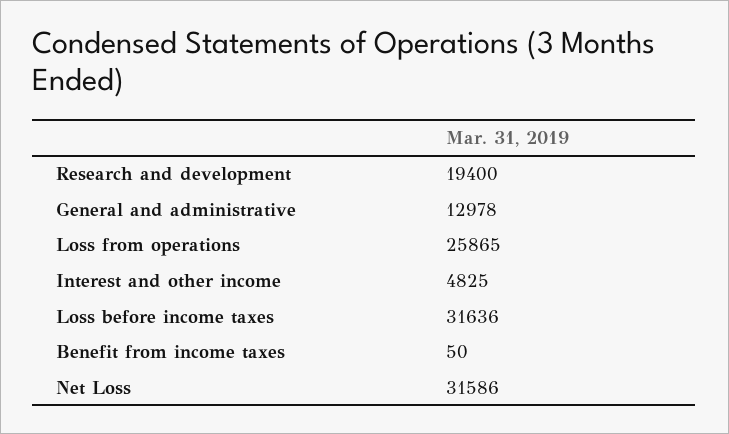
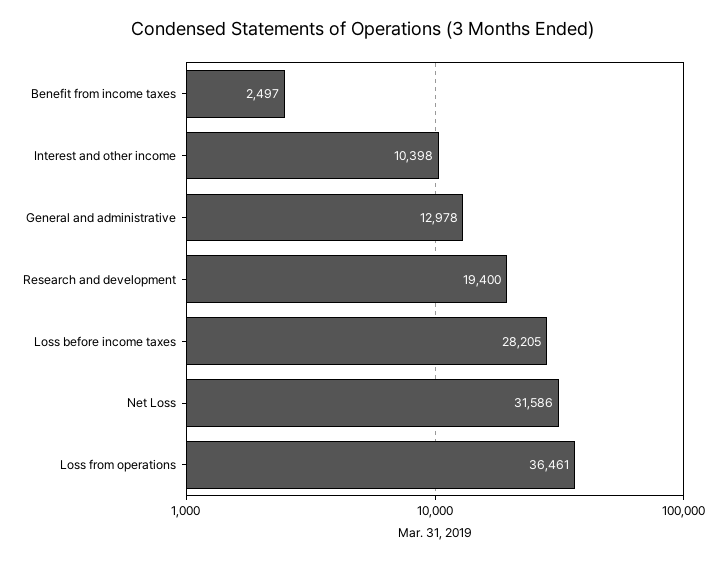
  {
    "Research and development": 19400,
    "General and administrative": 12978,
-   "Loss from operations": 25865,
+   "Loss from operations": 36461,
-   "Interest and other income": 4825,
+   "Interest and other income": 10398,
-   "Loss before income taxes": 31636,
+   "Loss before income taxes": 28205,
-   "Benefit from income taxes": 50,
+   "Benefit from income taxes": 2497,
    "Net Loss": 31586
  }

